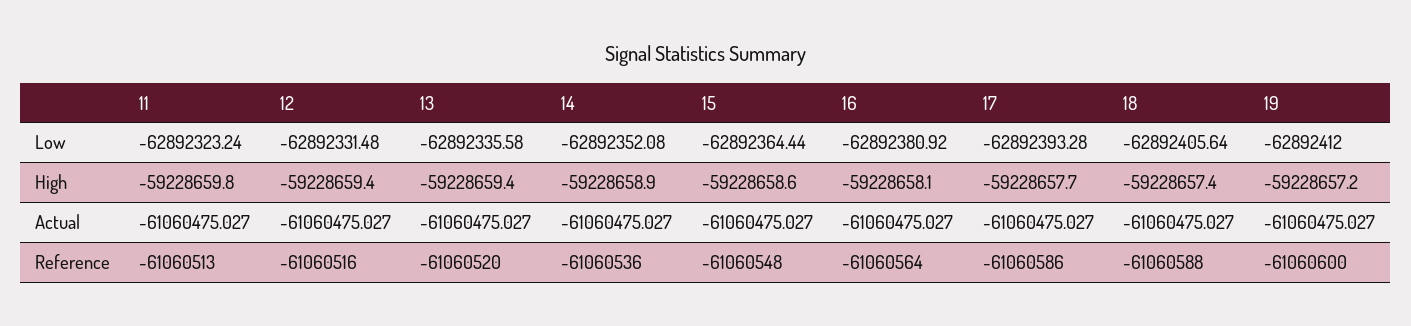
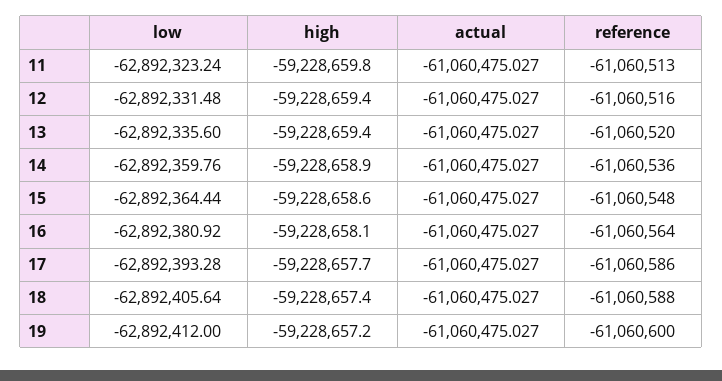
  {
    "11": {
      "Low": -62892323.24,
      "High": -59228659.8,
      "Actual": -61060475.027,
      "Reference": -61060513
    },
    "12": {
      "Low": -62892331.48,
      "High": -59228659.4,
      "Actual": -61060475.027,
      "Reference": -61060516
    },
    "13": {
-     "Low": -62892335.58,
+     "Low": -62892335.6,
      "High": -59228659.4,
      "Actual": -61060475.027,
      "Reference": -61060520
    },
    "14": {
-     "Low": -62892352.08,
+     "Low": -62892359.76,
      "High": -59228658.9,
      "Actual": -61060475.027,
      "Reference": -61060536
    },
    "15": {
      "Low": -62892364.44,
      "High": -59228658.6,
      "Actual": -61060475.027,
      "Reference": -61060548
    },
    "16": {
      "Low": -62892380.92,
      "High": -59228658.1,
      "Actual": -61060475.027,
      "Reference": -61060564
    },
    "17": {
      "Low": -62892393.28,
      "High": -59228657.7,
      "Actual": -61060475.027,
      "Reference": -61060586
    },
    "18": {
      "Low": -62892405.64,
      "High": -59228657.4,
      "Actual": -61060475.027,
      "Reference": -61060588
    },
    "19": {
      "Low": -62892412,
      "High": -59228657.2,
      "Actual": -61060475.027,
      "Reference": -61060600
    }
  }

